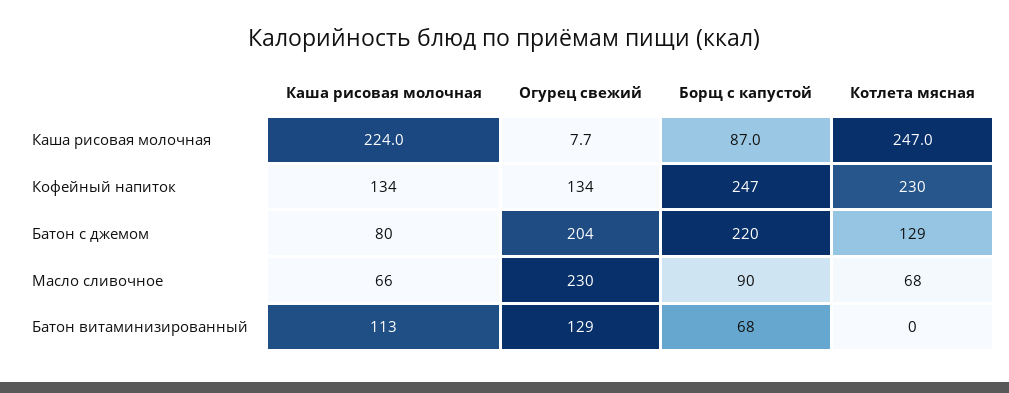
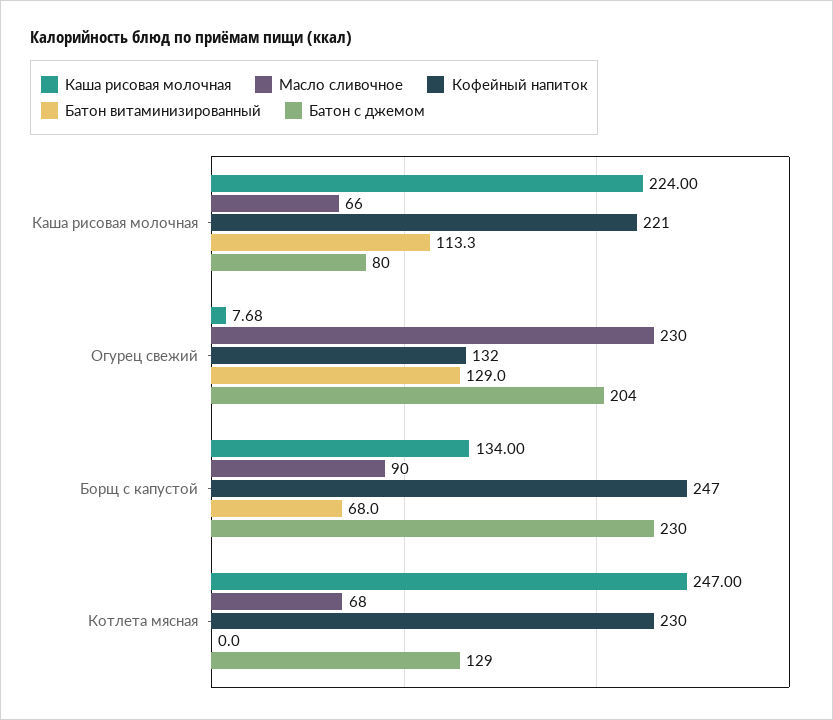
  {
    "Каша рисовая молочная": {
      "Каша рисовая молочная": 224,
      "Огурец свежий": 7.68,
-     "Борщ с капустой": 87,
+     "Борщ с капустой": 134,
      "Котлета мясная": 247
    },
    "Кофейный напиток": {
-     "Каша рисовая молочная": 134,
+     "Каша рисовая молочная": 221,
-     "Огурец свежий": 134,
+     "Огурец свежий": 132,
      "Борщ с капустой": 247,
      "Котлета мясная": 230
    },
    "Батон с джемом": {
      "Каша рисовая молочная": 80,
      "Огурец свежий": 204,
-     "Борщ с капустой": 220,
+     "Борщ с капустой": 230,
      "Котлета мясная": 129
    },
    "Масло сливочное": {
      "Каша рисовая молочная": 66,
      "Огурец свежий": 230,
      "Борщ с капустой": 90,
      "Котлета мясная": 68
    },
    "Батон витаминизированный": {
      "Каша рисовая молочная": 113.3,
      "Огурец свежий": 129,
      "Борщ с капустой": 68,
      "Котлета мясная": 0
    }
  }

